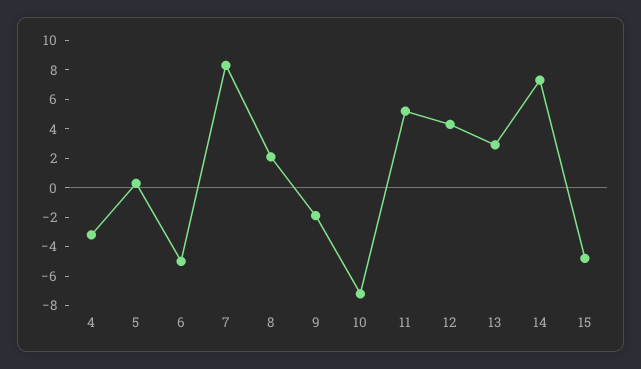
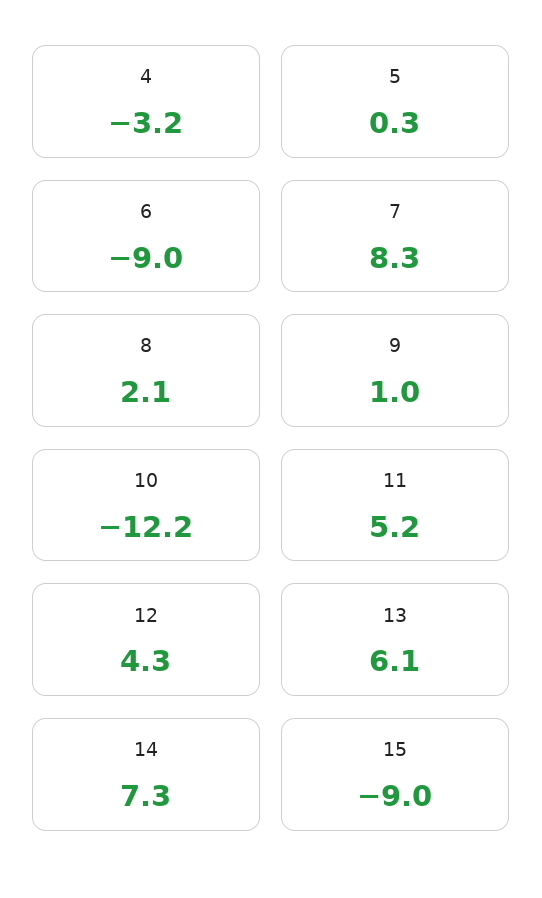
  {
    "4": -3.2,
    "5": 0.3,
-   "6": -5,
+   "6": -9,
    "7": 8.3,
    "8": 2.1,
-   "9": -2,
+   "9": 1,
-   "10": -7,
+   "10": -12.2,
    "11": 5.2,
    "12": 4.3,
-   "13": 3,
+   "13": 6.1,
    "14": 7.3,
-   "15": -5
+   "15": -9
  }

